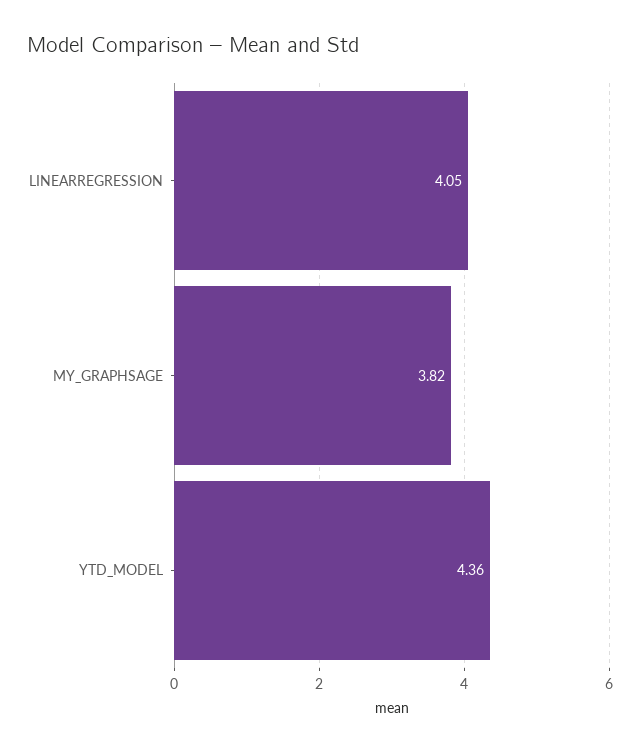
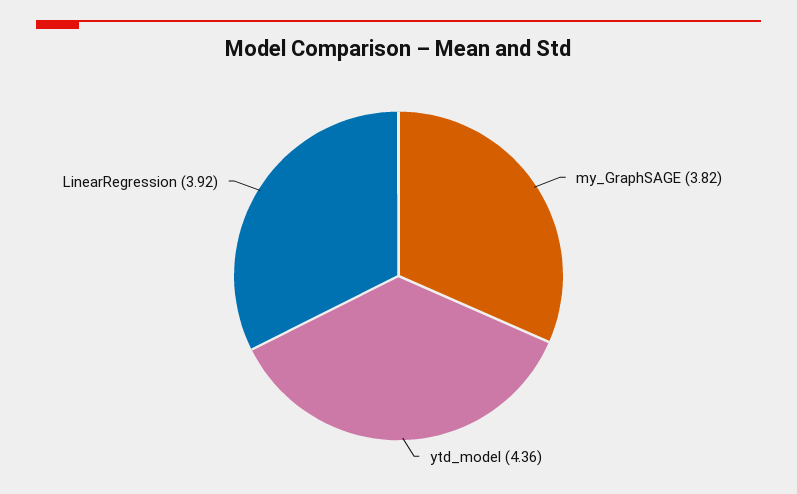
  {
-   "LINEARREGRESSION": 4.05,
+   "LINEARREGRESSION": 3.92,
    "MY_GRAPHSAGE": 3.82,
    "YTD_MODEL": 4.36
  }

